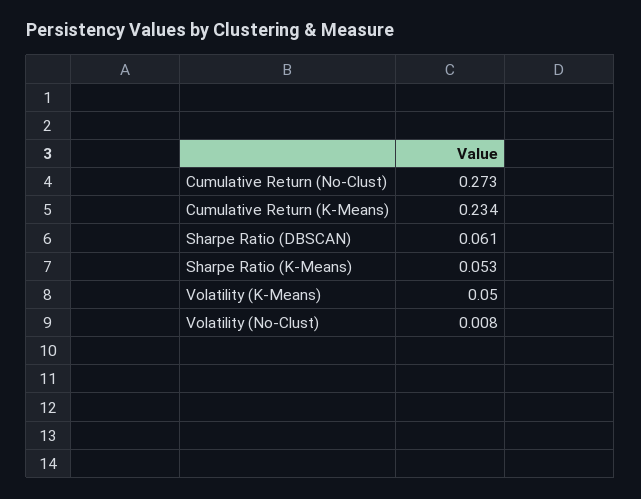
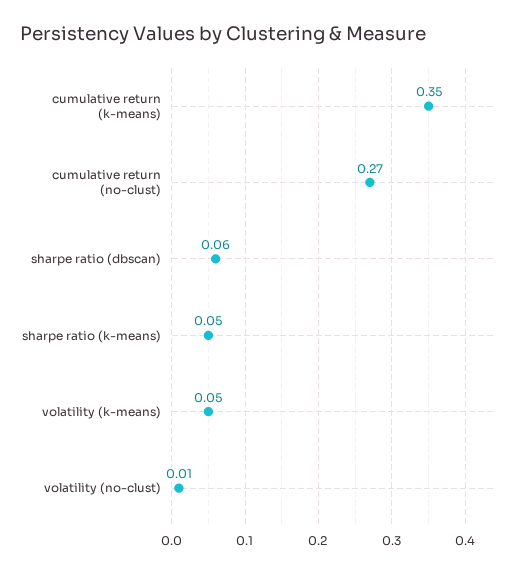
  {
    "Cumulative Return (No-Clust)": 0.273,
-   "Cumulative Return (K-Means)": 0.234,
+   "Cumulative Return (K-Means)": 0.35,
    "Sharpe Ratio (DBSCAN)": 0.061,
    "Sharpe Ratio (K-Means)": 0.053,
    "Volatility (K-Means)": 0.05,
    "Volatility (No-Clust)": 0.008
  }

